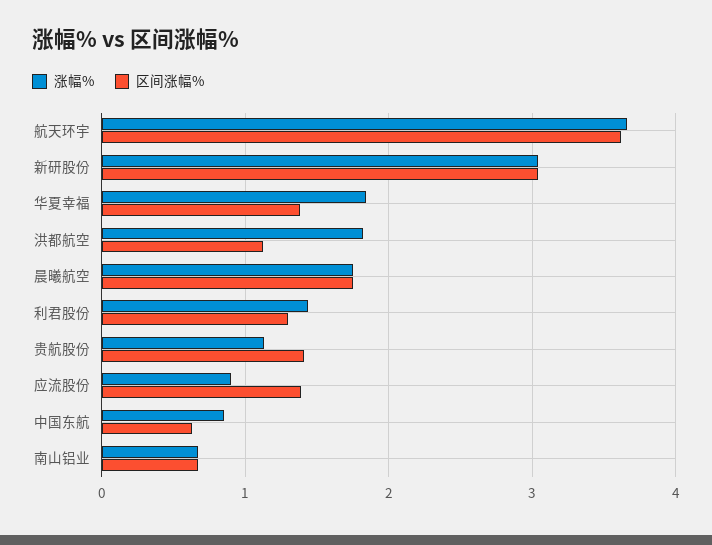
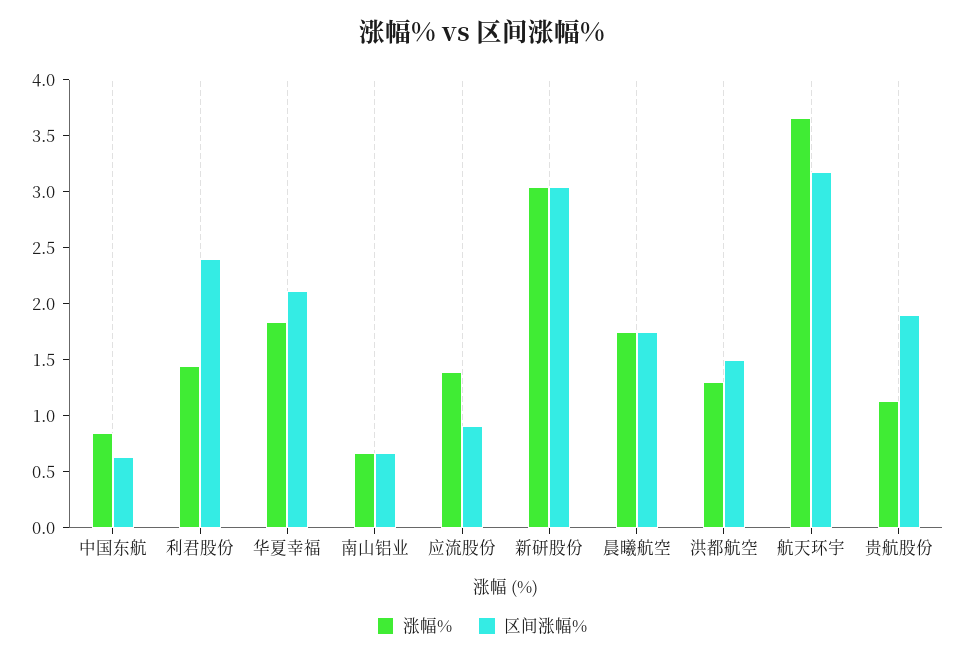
  {
    "涨幅%": {
      "航天环宇": 3.7,
      "新研股份": 3,
      "华夏幸福": 1.8,
-     "洪都航空": 1.8,
+     "洪都航空": 1.3,
      "晨曦航空": 1.8,
      "利君股份": 1.4,
      "贵航股份": 1.1,
-     "应流股份": 0.9,
+     "应流股份": 1.4,
      "中国东航": 0.9,
      "南山铝业": 0.7
    },
    "区间涨幅%": {
-     "航天环宇": 3.6,
+     "航天环宇": 3.2,
      "新研股份": 3,
-     "华夏幸福": 1.4,
+     "华夏幸福": 2.1,
-     "洪都航空": 1.1,
+     "洪都航空": 1.5,
      "晨曦航空": 1.8,
-     "利君股份": 1.3,
+     "利君股份": 2.4,
-     "贵航股份": 1.4,
+     "贵航股份": 1.9,
-     "应流股份": 1.4,
+     "应流股份": 0.9,
      "中国东航": 0.6,
      "南山铝业": 0.7
    }
  }

